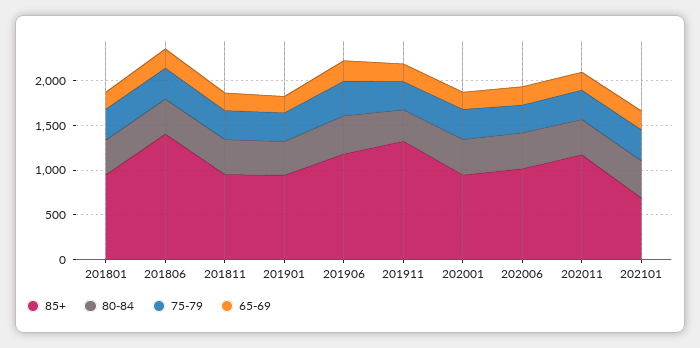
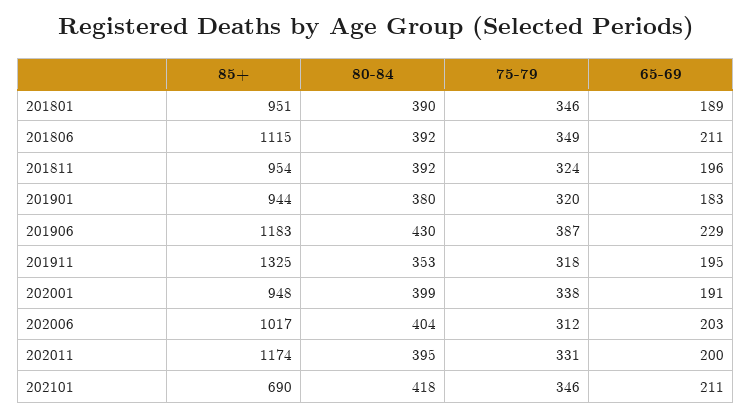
  {
    "85+": {
      "201801": 951,
-     "201806": 1400,
+     "201806": 1115,
      "201811": 954,
      "201901": 944,
      "201906": 1183,
      "201911": 1325,
      "202001": 948,
      "202006": 1017,
      "202011": 1174,
      "202101": 690
    },
    "80-84": {
      "201801": 390,
      "201806": 392,
      "201811": 392,
      "201901": 380,
      "201906": 430,
      "201911": 353,
      "202001": 399,
      "202006": 404,
      "202011": 395,
      "202101": 418
    },
    "75-79": {
      "201801": 346,
      "201806": 349,
      "201811": 324,
      "201901": 320,
      "201906": 387,
      "201911": 318,
      "202001": 338,
      "202006": 312,
      "202011": 331,
      "202101": 346
    },
    "65-69": {
      "201801": 189,
      "201806": 211,
      "201811": 196,
      "201901": 183,
      "201906": 229,
      "201911": 195,
      "202001": 191,
      "202006": 203,
      "202011": 200,
      "202101": 211
    }
  }

